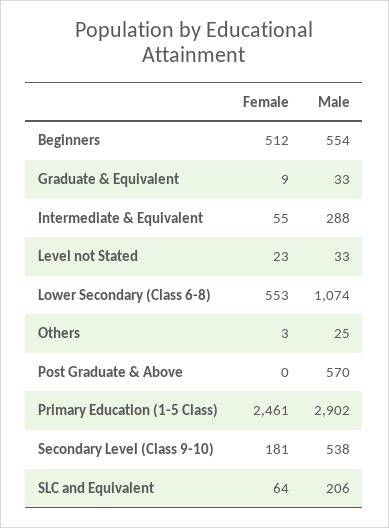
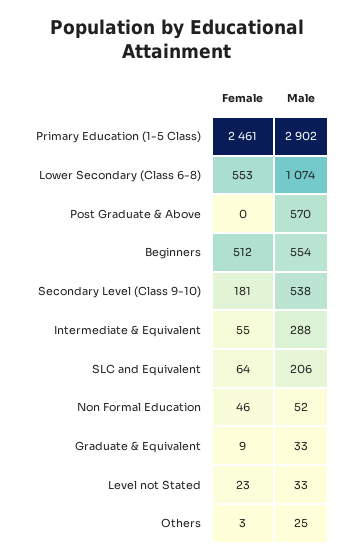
  {
    "Female": {
      "Beginners": 512,
      "Graduate & Equivalent": 9,
      "Intermediate & Equivalent": 55,
      "Level not Stated": 23,
      "Lower Secondary (Class 6-8)": 553,
      "Others": 3,
      "Post Graduate & Above": 0,
      "Primary Education (1-5 Class)": 2461,
      "Secondary Level (Class 9-10)": 181,
-     "SLC and Equivalent": 64
+     "SLC and Equivalent": 64,
+     "Non Formal Education": 46
    },
    "Male": {
      "Beginners": 554,
      "Graduate & Equivalent": 33,
      "Intermediate & Equivalent": 288,
      "Level not Stated": 33,
      "Lower Secondary (Class 6-8)": 1074,
      "Others": 25,
      "Post Graduate & Above": 570,
      "Primary Education (1-5 Class)": 2902,
      "Secondary Level (Class 9-10)": 538,
-     "SLC and Equivalent": 206
+     "SLC and Equivalent": 206,
+     "Non Formal Education": 52
    }
  }

